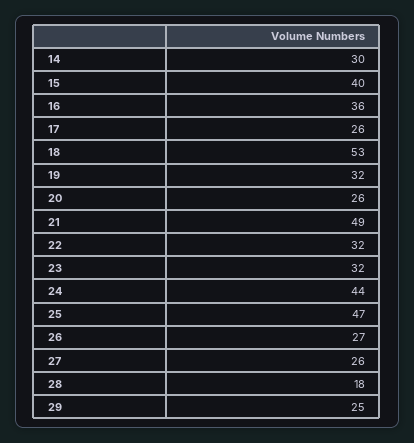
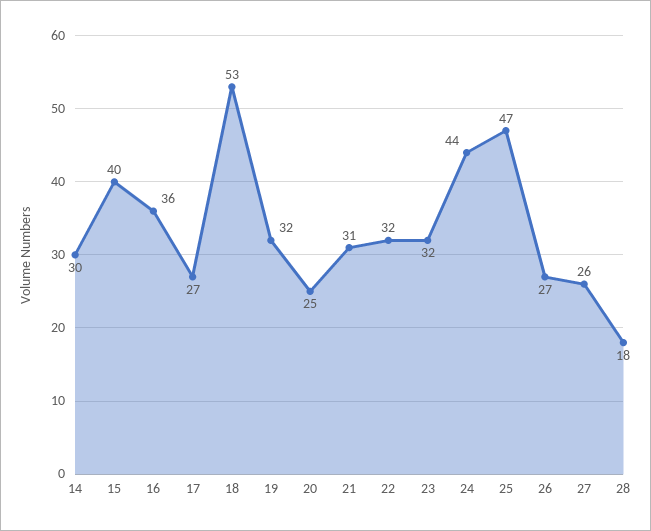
  {
    "14": 30,
    "15": 40,
    "16": 36,
-   "17": 26,
+   "17": 27,
    "18": 53,
    "19": 32,
-   "20": 26,
+   "20": 25,
-   "21": 49,
+   "21": 31,
    "22": 32,
    "23": 32,
    "24": 44,
    "25": 47,
    "26": 27,
    "27": 26,
-   "28": 18,
+   "28": 18
-   "29": 25
  }

